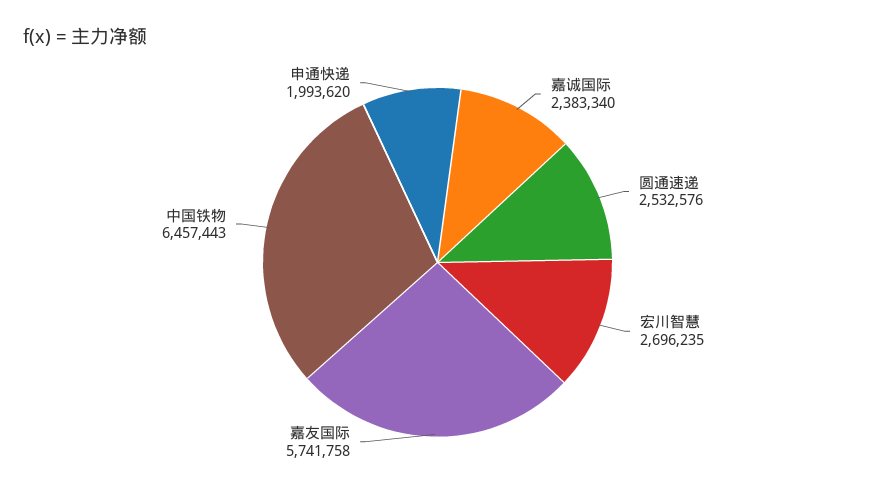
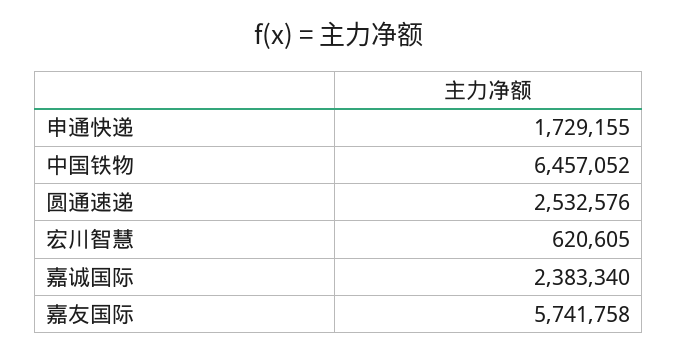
  {
    "嘉诚国际": 2383340,
    "圆通速递": 2532576,
-   "宏川智慧": 2696235,
+   "宏川智慧": 620605,
    "嘉友国际": 5741758,
-   "中国铁物": 6457443,
+   "中国铁物": 6457052,
-   "申通快递": 1993620
+   "申通快递": 1729155
  }

